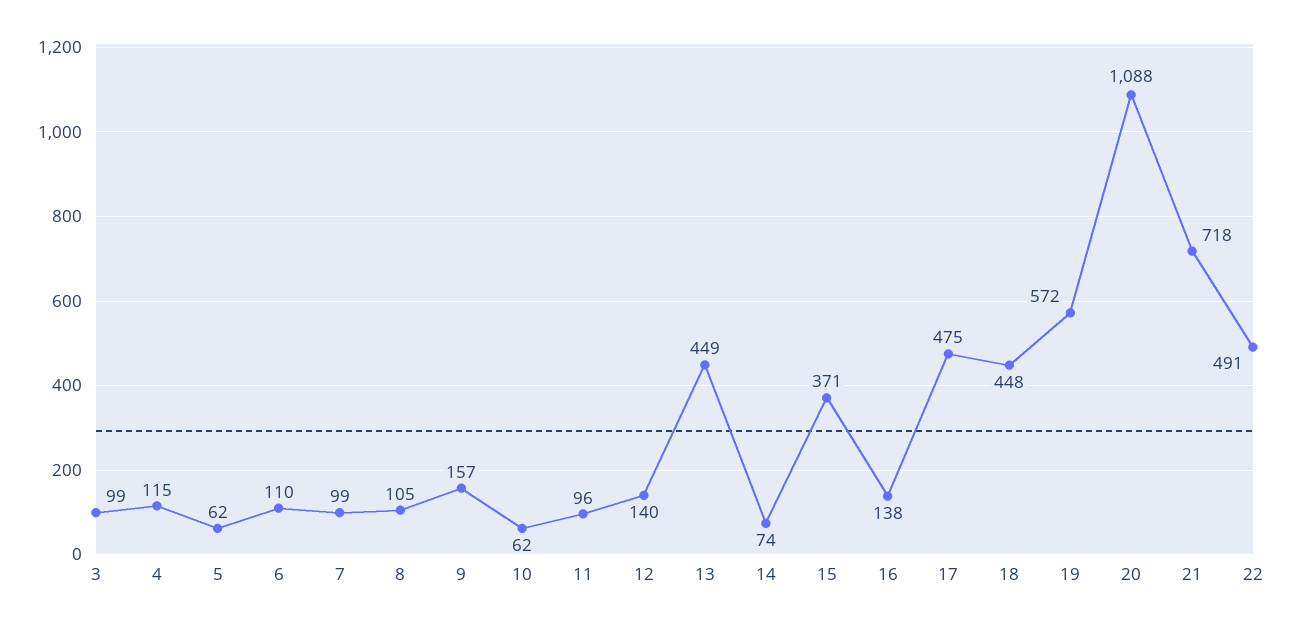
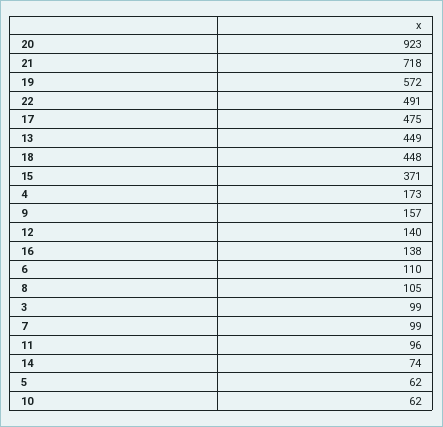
  {
    "3": 99,
-   "4": 115,
+   "4": 173,
    "5": 62,
    "6": 110,
    "7": 99,
    "8": 105,
    "9": 157,
    "10": 62,
    "11": 96,
    "12": 140,
    "13": 449,
    "14": 74,
    "15": 371,
    "16": 138,
    "17": 475,
    "18": 448,
    "19": 572,
-   "20": 1088,
+   "20": 923,
    "21": 718,
    "22": 491
  }

